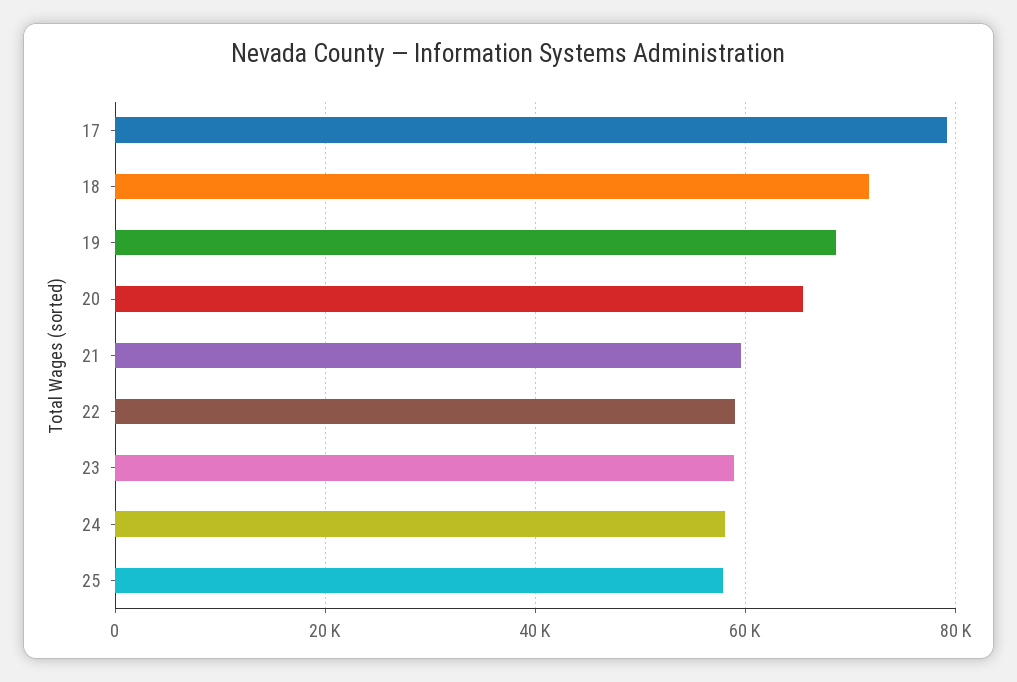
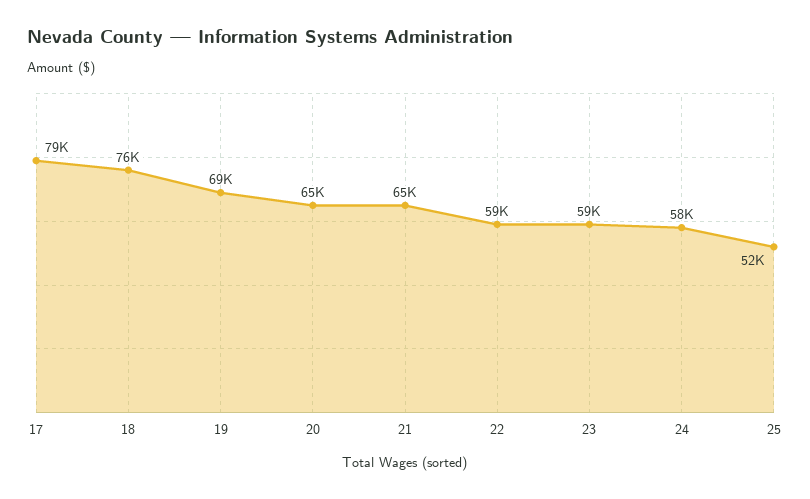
  {
    "17": 79000,
-   "18": 72000,
+   "18": 76000,
    "19": 69000,
    "20": 65000,
-   "21": 60000,
+   "21": 65000,
    "22": 59000,
    "23": 59000,
    "24": 58000,
-   "25": 58000
+   "25": 52000
  }

